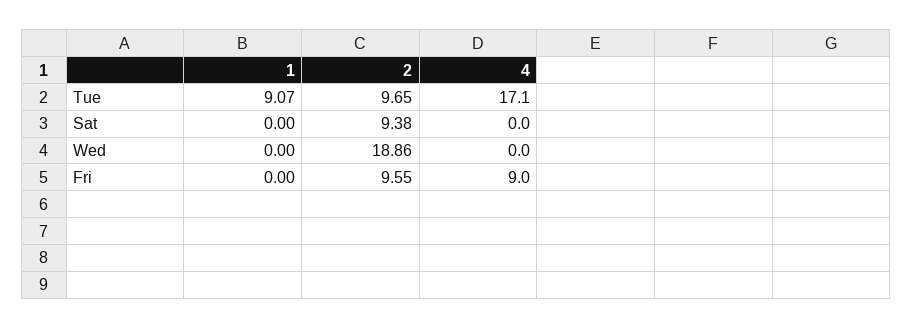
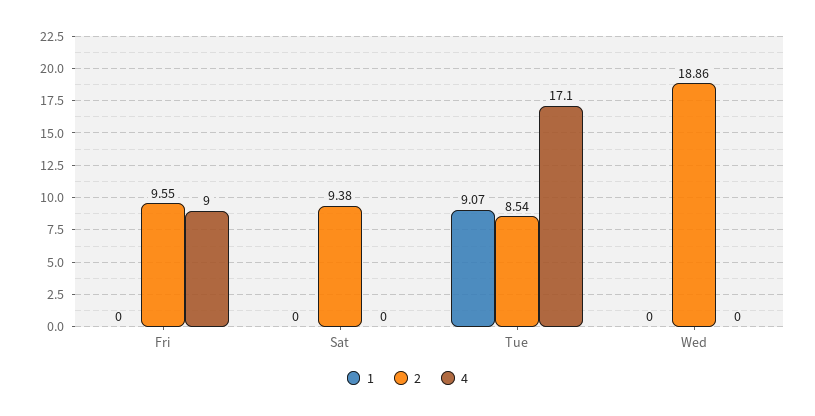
  {
    "1": {
      "Tue": 9.07,
      "Sat": 0,
      "Wed": 0,
      "Fri": 0
    },
    "2": {
-     "Tue": 9.65,
+     "Tue": 8.54,
      "Sat": 9.38,
      "Wed": 18.86,
      "Fri": 9.55
    },
    "4": {
      "Tue": 17.1,
      "Sat": 0,
      "Wed": 0,
      "Fri": 9
    }
  }

